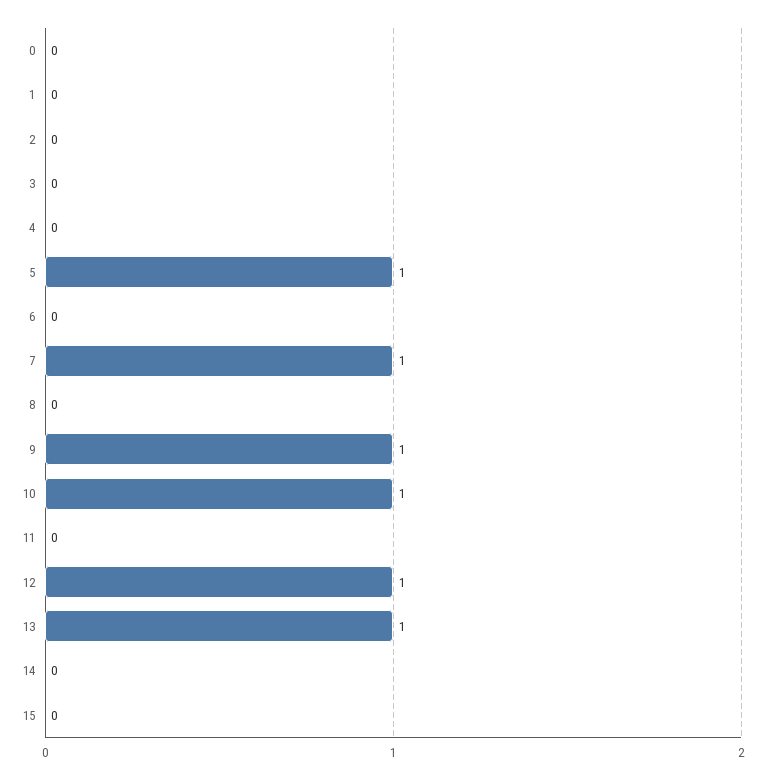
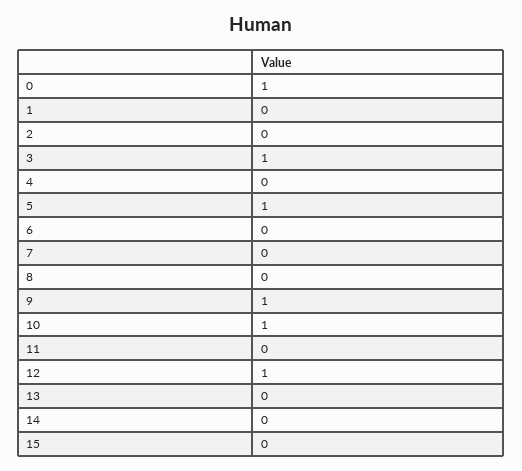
  {
-   "0": 0,
+   "0": 1,
    "1": 0,
    "2": 0,
-   "3": 0,
+   "3": 1,
    "4": 0,
    "5": 1,
    "6": 0,
-   "7": 1,
+   "7": 0,
    "8": 0,
    "9": 1,
    "10": 1,
    "11": 0,
    "12": 1,
-   "13": 1,
+   "13": 0,
    "14": 0,
    "15": 0
  }

